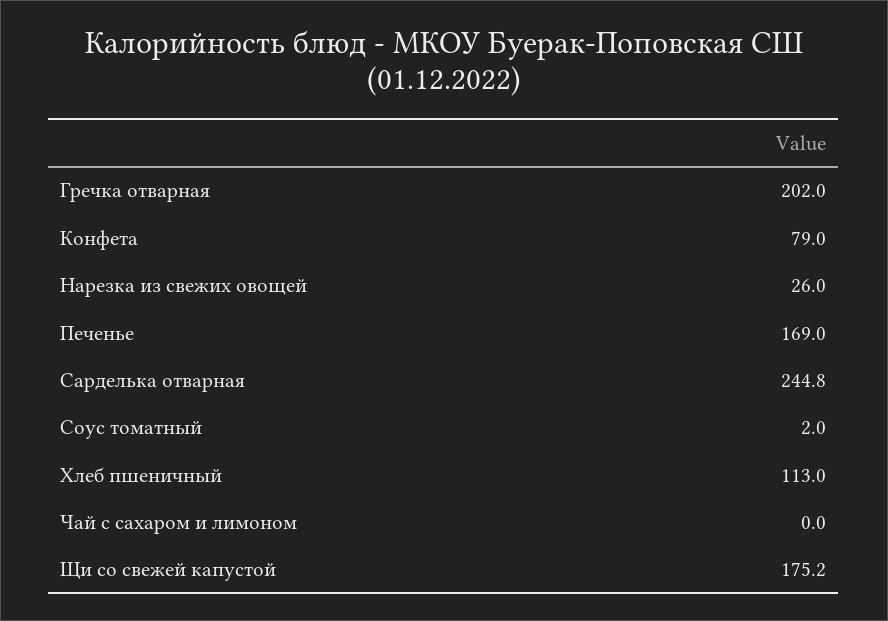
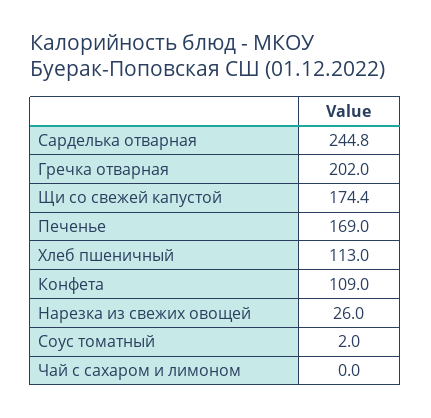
  {
    "Гречка отварная": 202,
-   "Конфета": 79,
+   "Конфета": 109,
    "Нарезка из свежих овощей": 26,
    "Печенье": 169,
    "Сарделька отварная": 244.8,
    "Соус томатный": 2,
    "Хлеб пшеничный": 113,
    "Чай с сахаром и лимоном": 0,
-   "Щи со свежей капустой": 175.2
+   "Щи со свежей капустой": 174.4
  }

